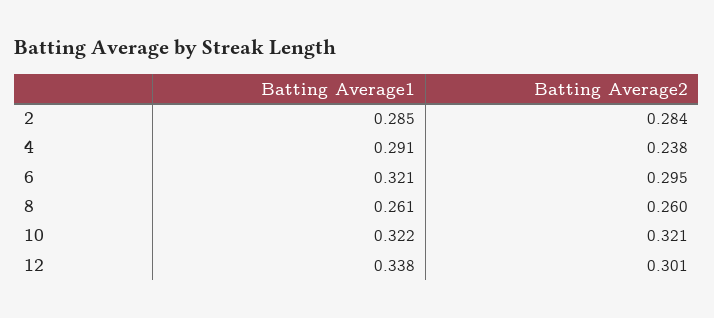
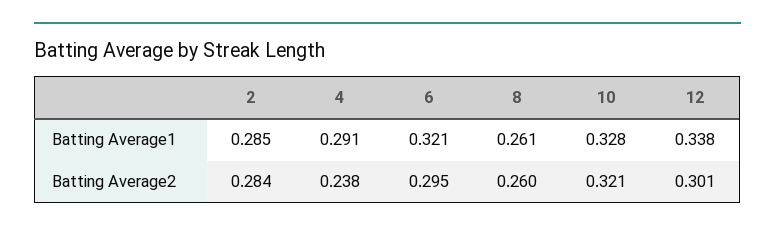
  {
    "Batting Average1": {
      "2": 0.285,
      "4": 0.291,
      "6": 0.321,
      "8": 0.261,
-     "10": 0.322,
+     "10": 0.328,
      "12": 0.338
    },
    "Batting Average2": {
      "2": 0.284,
      "4": 0.238,
      "6": 0.295,
      "8": 0.26,
      "10": 0.321,
      "12": 0.301
    }
  }

